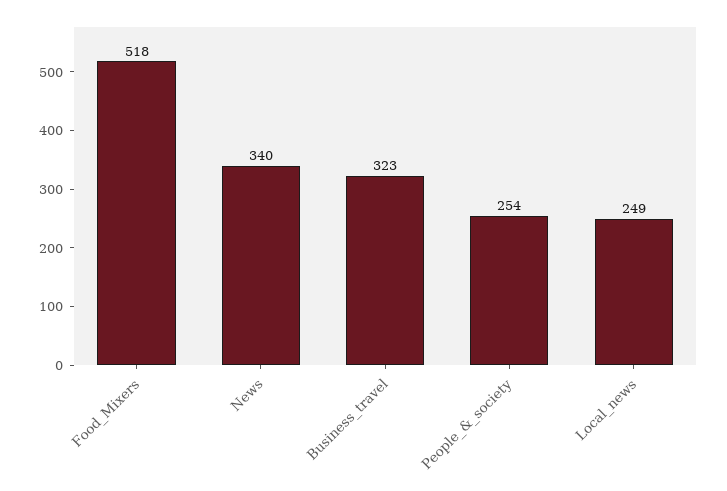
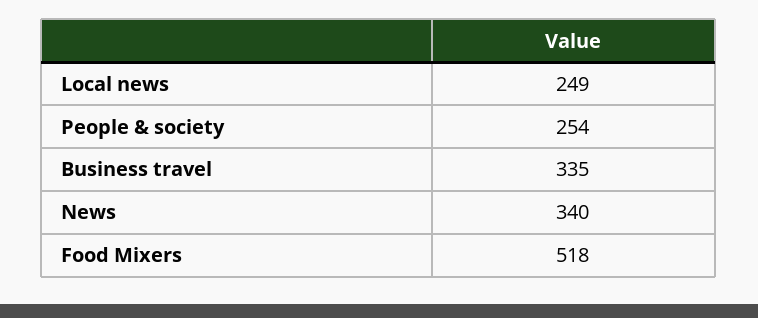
  {
    "Food_Mixers": 518,
    "News": 340,
-   "Business_travel": 323,
+   "Business_travel": 335,
    "People_&_society": 254,
    "Local_news": 249
  }

